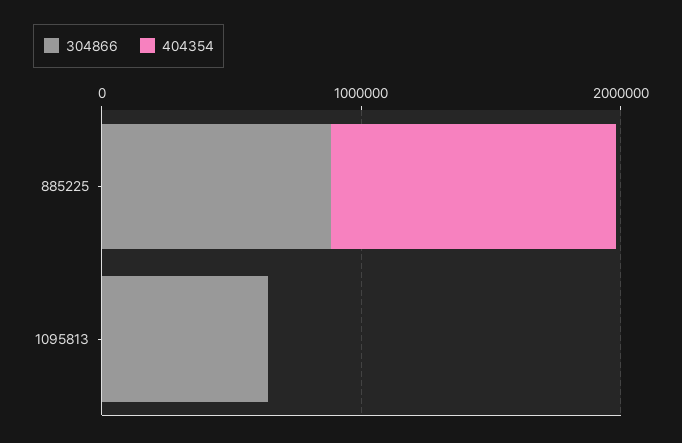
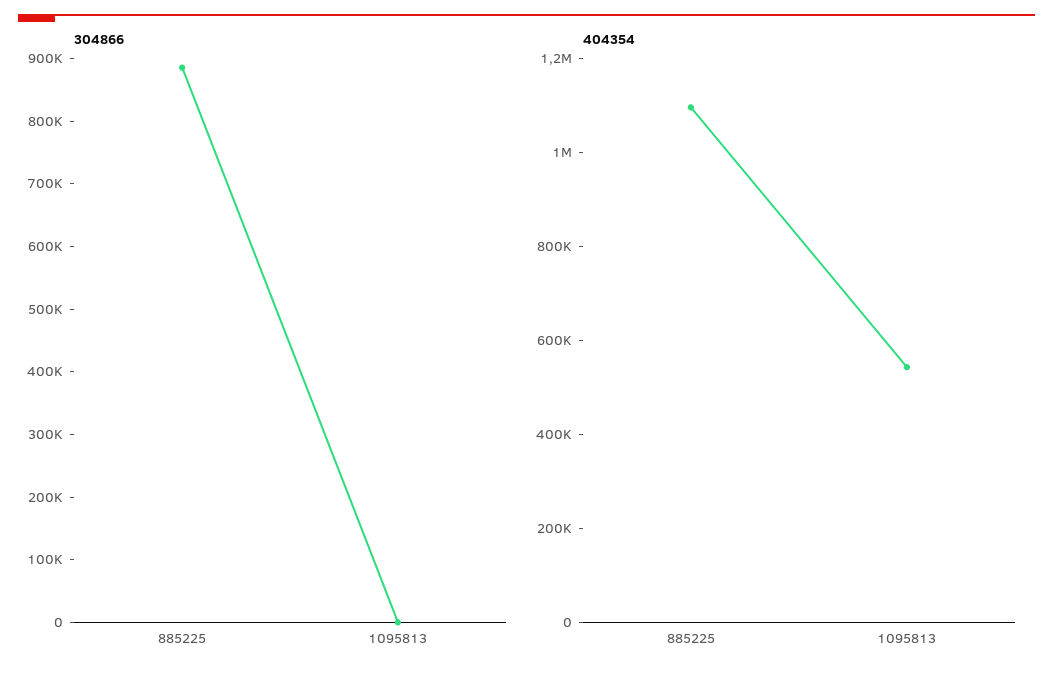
  {
    "304866": {
      "885225": 880000,
-     "1095813": 600000
+     "1095813": 0
    },
    "404354": {
      "885225": 1100000,
-     "1095813": 0
+     "1095813": 550000
    }
  }

